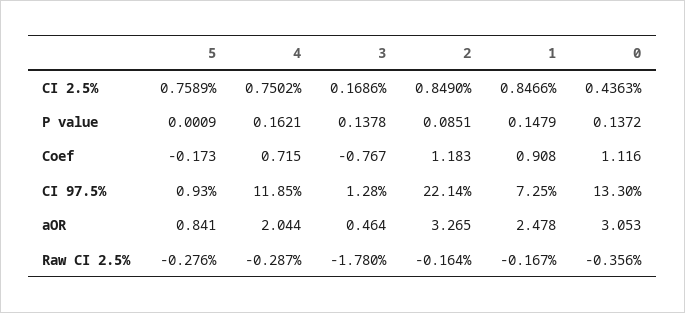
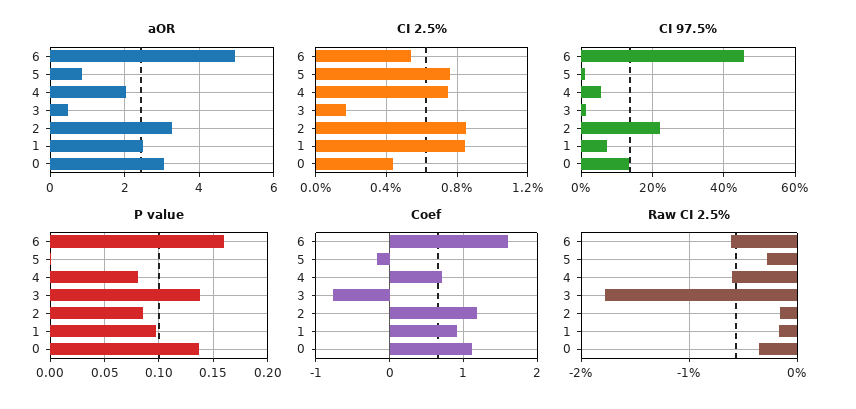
  {
    "CI 2.5%": {
      "5": 0.7589,
      "4": 0.7502,
      "3": 0.1686,
      "2": 0.849,
      "1": 0.8466,
-     "0": 0.4363
+     "0": 0.4363,
+     "6": 0.55
    },
    "P value": {
      "5": 0.0009,
-     "4": 0.1621,
+     "4": 0.08,
      "3": 0.1378,
      "2": 0.0851,
-     "1": 0.1479,
+     "1": 0.1,
-     "0": 0.1372
+     "0": 0.1372,
+     "6": 0.16
    },
    "Coef": {
      "5": -0.173,
      "4": 0.715,
      "3": -0.767,
      "2": 1.183,
      "1": 0.908,
-     "0": 1.116
+     "0": 1.116,
+     "6": 1.6
    },
    "CI 97.5%": {
      "5": 0.93,
-     "4": 11.85,
+     "4": 6,
      "3": 1.28,
      "2": 22.14,
      "1": 7.25,
-     "0": 13.3
+     "0": 13.3,
+     "6": 46
    },
    "aOR": {
      "5": 0.841,
      "4": 2.044,
      "3": 0.464,
      "2": 3.265,
      "1": 2.478,
-     "0": 3.053
+     "0": 3.053,
+     "6": 5
    },
    "Raw CI 2.5%": {
      "5": -0.276,
-     "4": -0.287,
+     "4": -0.6,
      "3": -1.78,
      "2": -0.164,
      "1": -0.167,
-     "0": -0.356
+     "0": -0.356,
+     "6": -0.6
    }
  }

